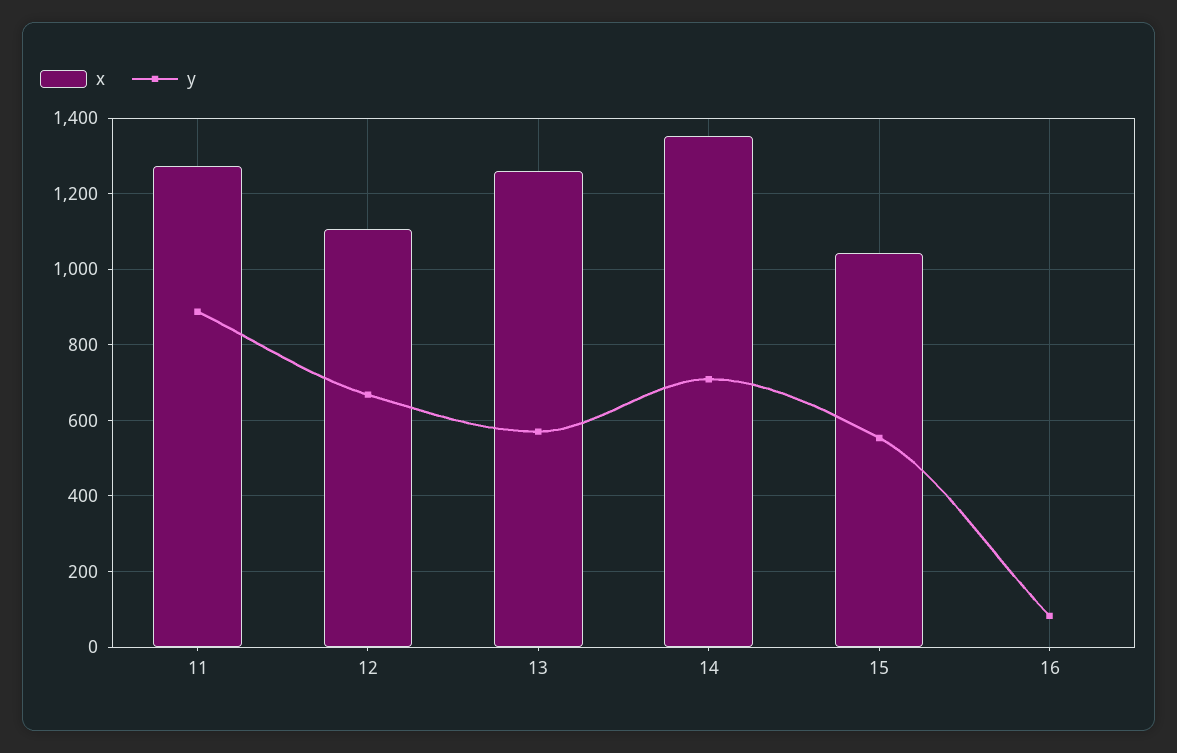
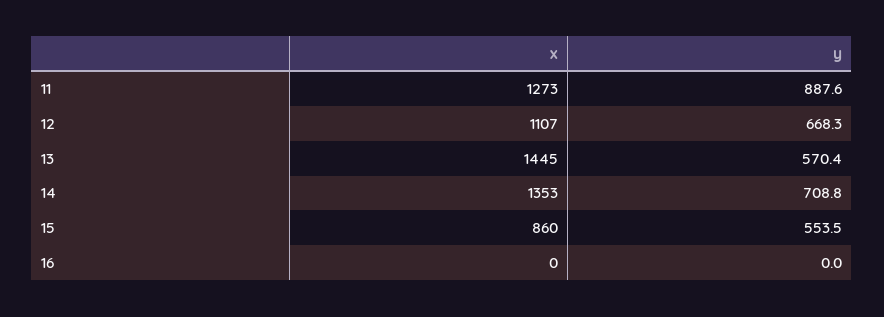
  {
    "x": {
      "11": 1273,
      "12": 1107,
-     "13": 1260,
+     "13": 1445,
      "14": 1353,
-     "15": 1040,
+     "15": 860,
      "16": 0
    },
    "y": {
      "11": 887.6,
      "12": 668.3,
      "13": 570.4,
      "14": 708.8,
      "15": 553.5,
-     "16": 80
+     "16": 0
    }
  }

